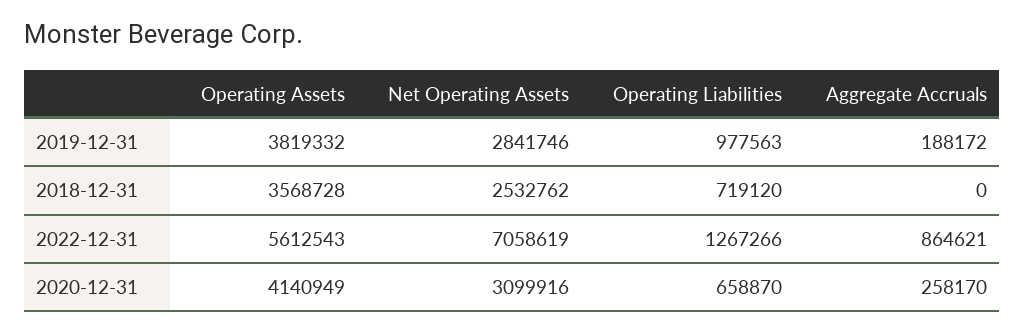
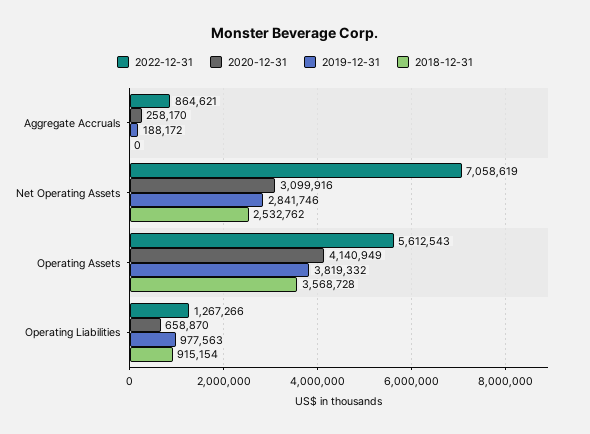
  {
    "2019-12-31": {
      "Operating Assets": 3819332,
      "Net Operating Assets": 2841746,
      "Operating Liabilities": 977563,
      "Aggregate Accruals": 188172
    },
    "2018-12-31": {
      "Operating Assets": 3568728,
      "Net Operating Assets": 2532762,
-     "Operating Liabilities": 719120,
+     "Operating Liabilities": 915154,
      "Aggregate Accruals": 0
    },
    "2022-12-31": {
      "Operating Assets": 5612543,
      "Net Operating Assets": 7058619,
      "Operating Liabilities": 1267266,
      "Aggregate Accruals": 864621
    },
    "2020-12-31": {
      "Operating Assets": 4140949,
      "Net Operating Assets": 3099916,
      "Operating Liabilities": 658870,
      "Aggregate Accruals": 258170
    }
  }

